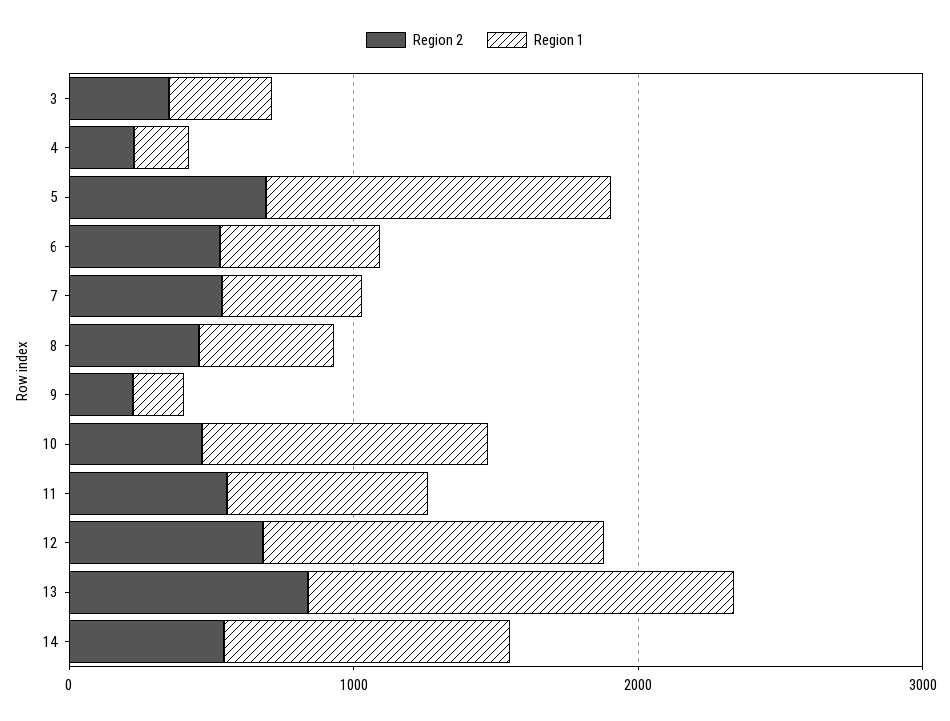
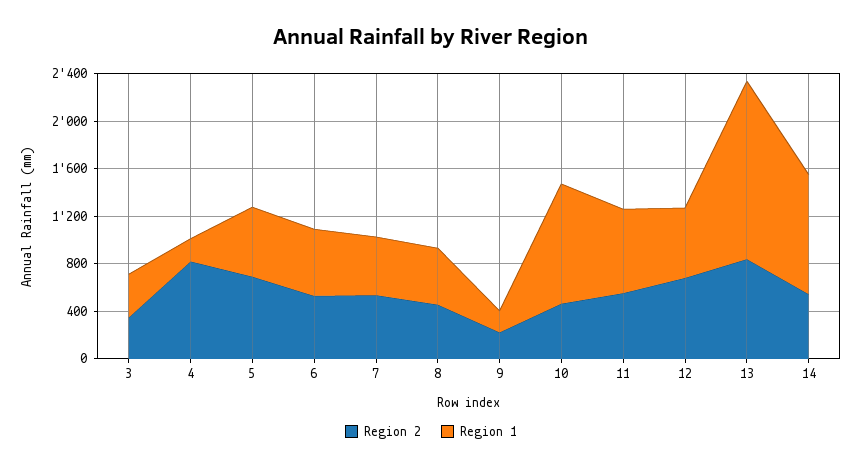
  {
    "Region 2": {
      "3": 300,
-     "4": 200,
+     "4": 800,
      "5": 700,
      "6": 500,
      "7": 500,
      "8": 500,
      "9": 200,
      "10": 500,
      "11": 600,
      "12": 700,
      "13": 800,
      "14": 500
    },
    "Region 1": {
      "3": 400,
      "4": 200,
-     "5": 1200,
+     "5": 600,
      "6": 600,
      "7": 500,
      "8": 500,
      "9": 200,
      "10": 1000,
      "11": 700,
-     "12": 1200,
+     "12": 600,
      "13": 1500,
      "14": 1000
    }
  }

